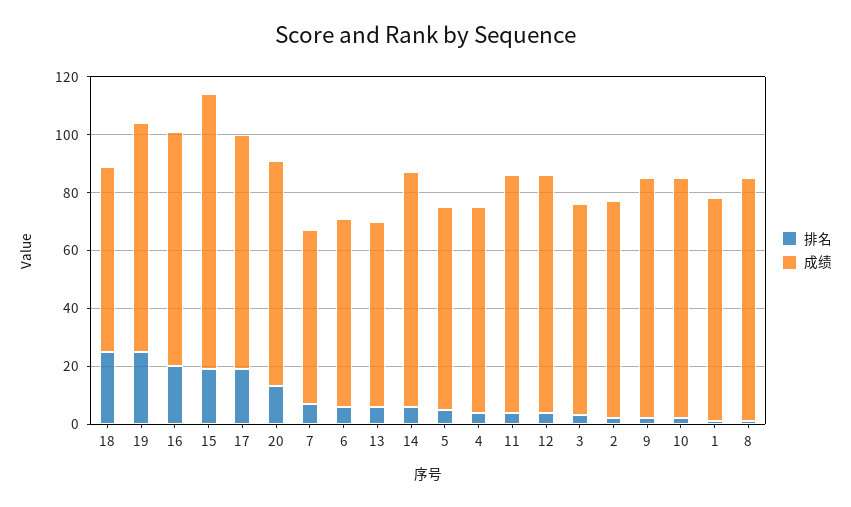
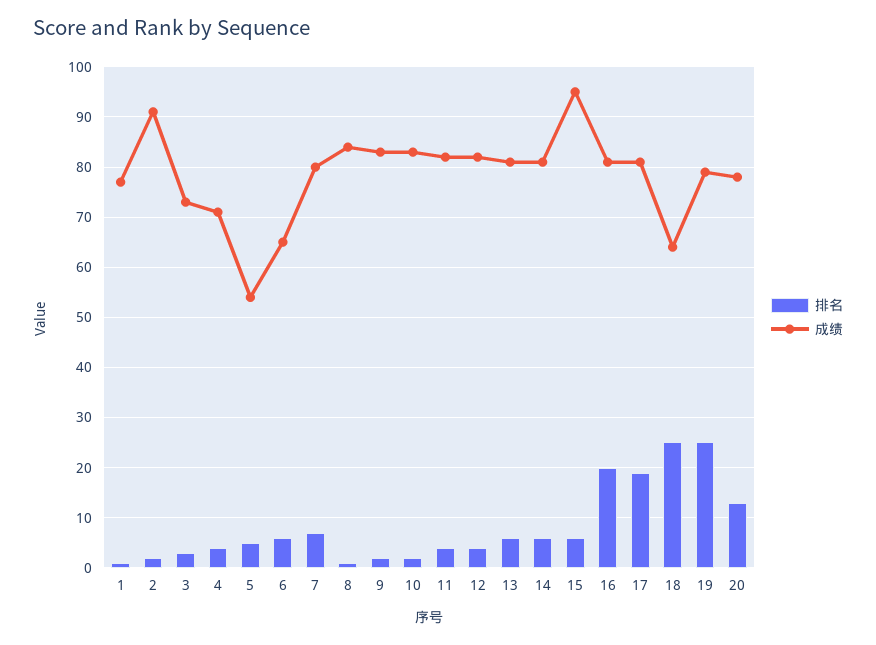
  {
    "排名": {
      "18": 25,
      "19": 25,
      "16": 20,
-     "15": 20,
+     "15": 5,
      "17": 20,
      "20": 15,
      "7": 5,
      "6": 5,
      "13": 5,
      "14": 5,
      "5": 5,
      "4": 5,
      "11": 5,
      "12": 5,
      "3": 5,
      "2": 0,
      "9": 0,
      "10": 0,
      "1": 0,
      "8": 0
    },
    "成绩": {
      "18": 65,
      "19": 80,
      "16": 80,
      "15": 95,
      "17": 80,
      "20": 80,
-     "7": 60,
+     "7": 80,
      "6": 65,
-     "13": 65,
+     "13": 80,
      "14": 80,
-     "5": 70,
+     "5": 55,
      "4": 70,
      "11": 80,
      "12": 80,
      "3": 75,
-     "2": 75,
+     "2": 90,
      "9": 85,
      "10": 85,
      "1": 75,
      "8": 85
    }
  }

